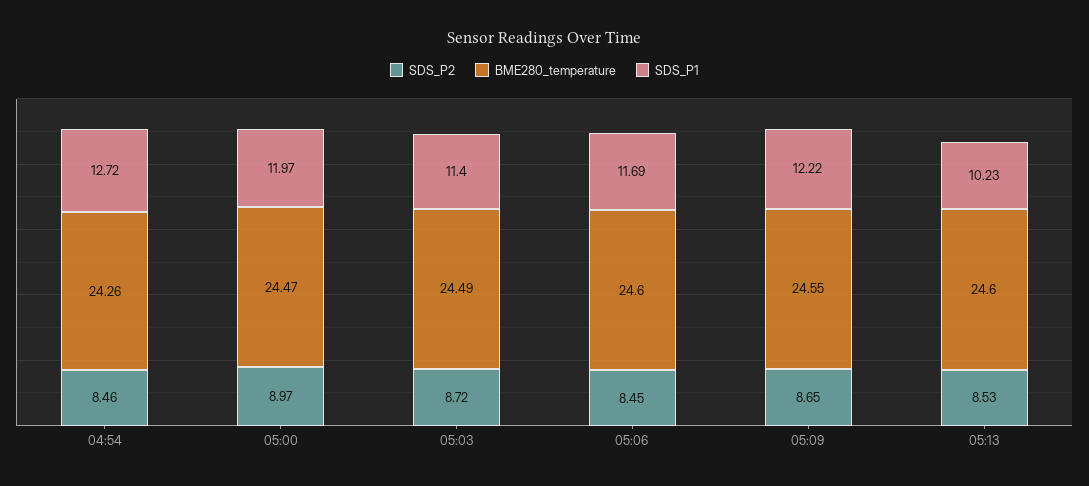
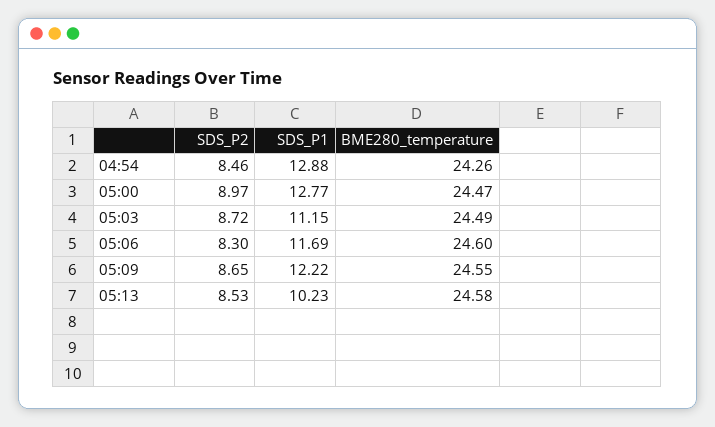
  {
    "SDS_P2": {
      "04:54": 8.46,
      "05:00": 8.97,
      "05:03": 8.72,
-     "05:06": 8.45,
+     "05:06": 8.3,
      "05:09": 8.65,
      "05:13": 8.53
    },
    "BME280_temperature": {
      "04:54": 24.26,
      "05:00": 24.47,
      "05:03": 24.49,
      "05:06": 24.6,
      "05:09": 24.55,
-     "05:13": 24.6
+     "05:13": 24.58
    },
    "SDS_P1": {
-     "04:54": 12.72,
+     "04:54": 12.88,
-     "05:00": 11.97,
+     "05:00": 12.77,
-     "05:03": 11.4,
+     "05:03": 11.15,
      "05:06": 11.69,
      "05:09": 12.22,
      "05:13": 10.23
    }
  }

